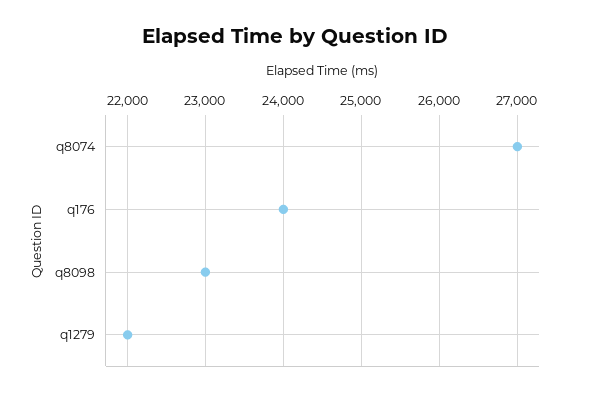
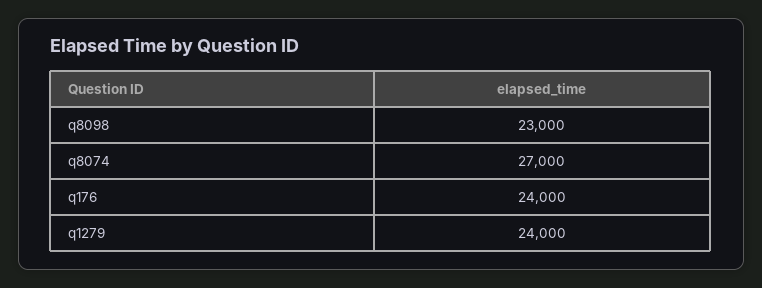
  {
    "q8074": 27000,
    "q176": 24000,
    "q8098": 23000,
-   "q1279": 22000
+   "q1279": 24000
  }

